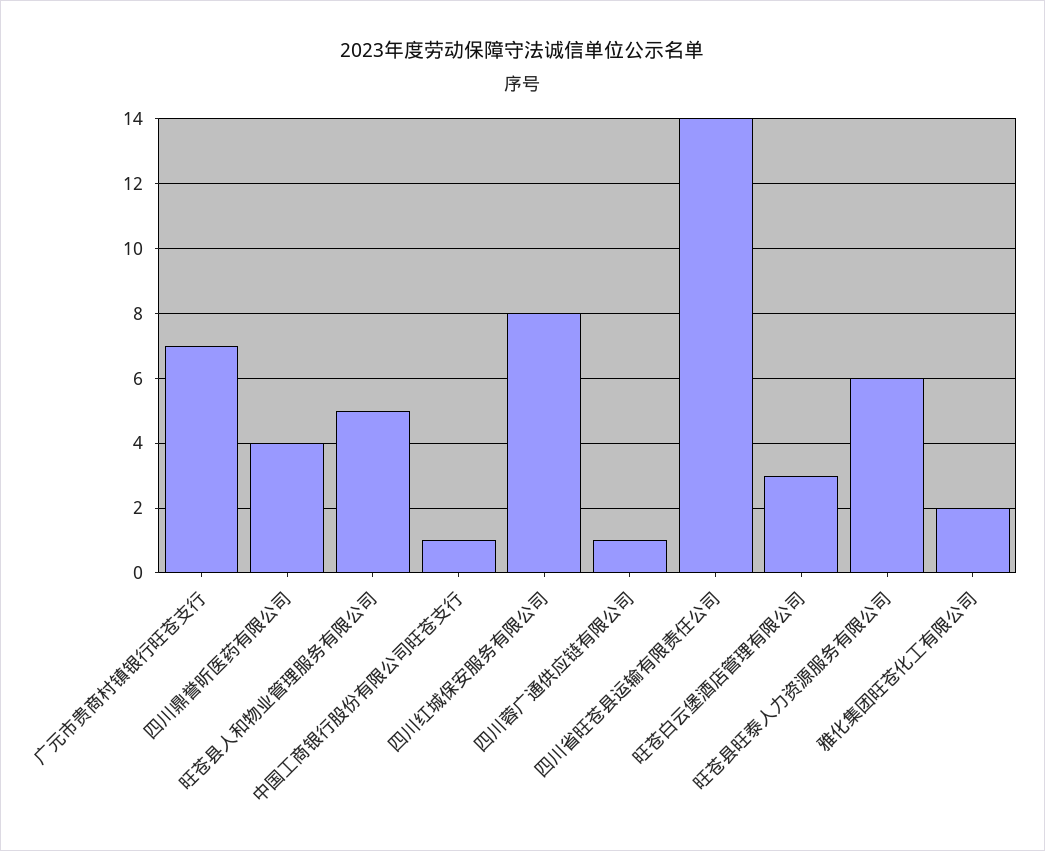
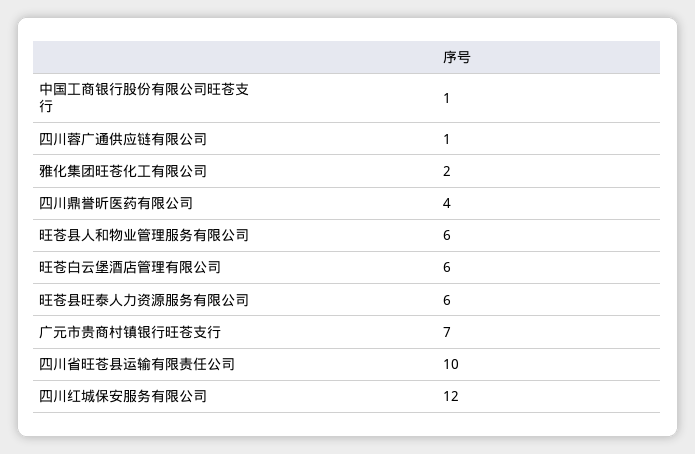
  {
    "广元市贵商村镇银行旺苍支行": 7,
    "四川鼎誉昕医药有限公司": 4,
-   "旺苍县人和物业管理服务有限公司": 5,
+   "旺苍县人和物业管理服务有限公司": 6,
    "中国工商银行股份有限公司旺苍支行": 1,
-   "四川红城保安服务有限公司": 8,
+   "四川红城保安服务有限公司": 12,
    "四川蓉广通供应链有限公司": 1,
-   "四川省旺苍县运输有限责任公司": 14,
+   "四川省旺苍县运输有限责任公司": 10,
-   "旺苍白云堡酒店管理有限公司": 3,
+   "旺苍白云堡酒店管理有限公司": 6,
    "旺苍县旺泰人力资源服务有限公司": 6,
    "雅化集团旺苍化工有限公司": 2
  }

